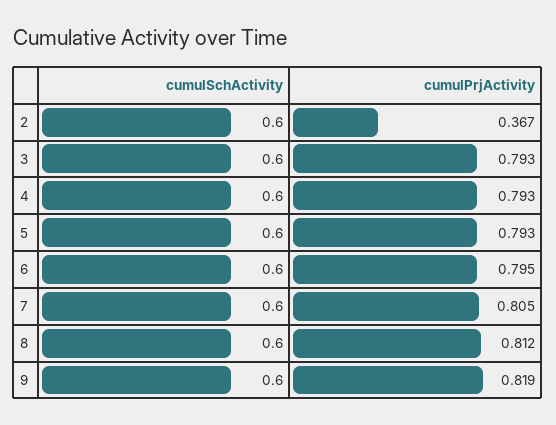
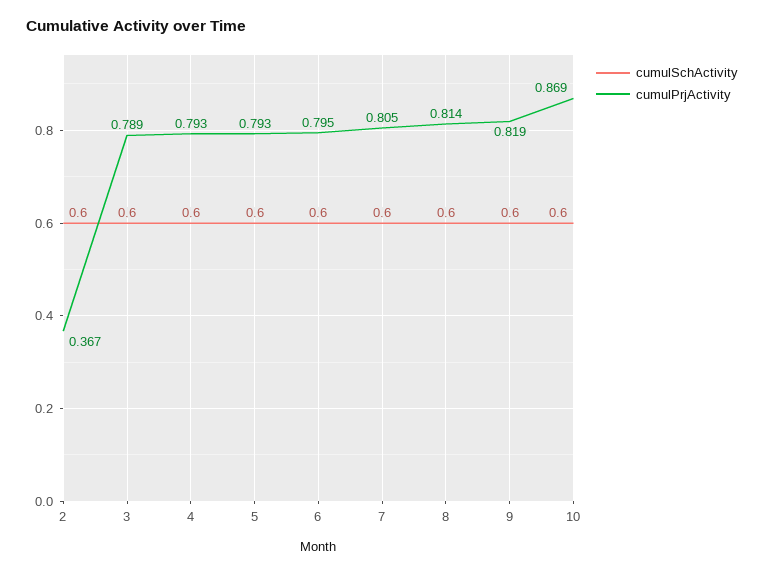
  {
    "cumulSchActivity": {
      "2": 0.6,
      "3": 0.6,
      "4": 0.6,
      "5": 0.6,
      "6": 0.6,
      "7": 0.6,
      "8": 0.6,
-     "9": 0.6
+     "9": 0.6,
+     "10": 0.6
    },
    "cumulPrjActivity": {
      "2": 0.367,
-     "3": 0.793,
+     "3": 0.789,
      "4": 0.793,
      "5": 0.793,
      "6": 0.795,
      "7": 0.805,
-     "8": 0.812,
+     "8": 0.814,
-     "9": 0.819
+     "9": 0.819,
+     "10": 0.869
    }
  }

